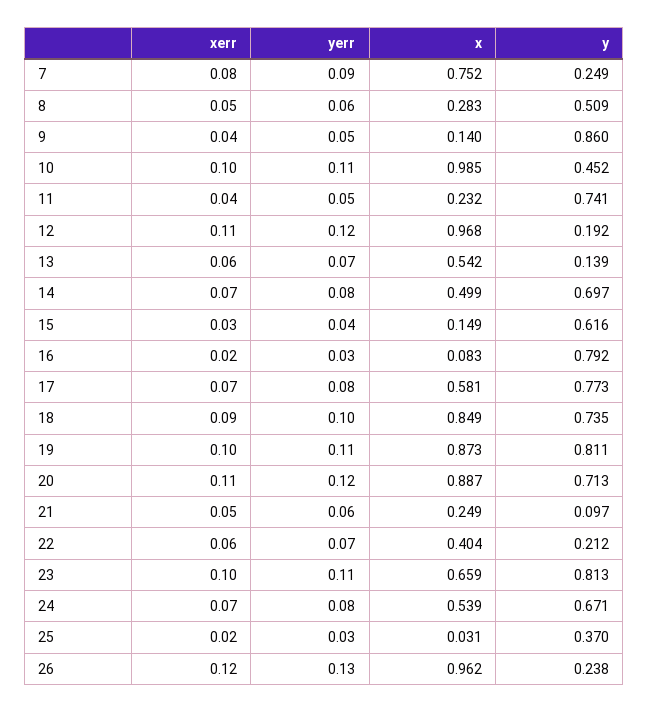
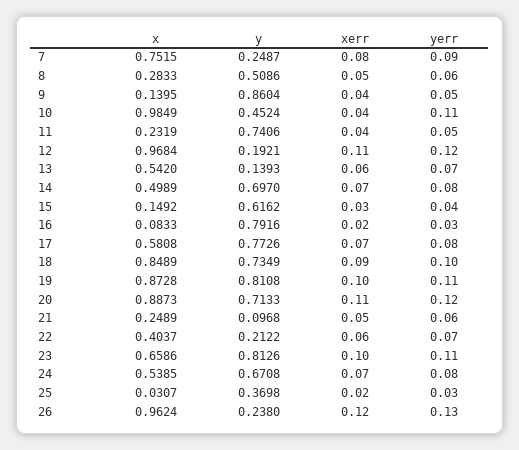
  {
    "xerr": {
      "7": 0.08,
      "8": 0.05,
      "9": 0.04,
-     "10": 0.1,
+     "10": 0.04,
      "11": 0.04,
      "12": 0.11,
      "13": 0.06,
      "14": 0.07,
      "15": 0.03,
      "16": 0.02,
      "17": 0.07,
      "18": 0.09,
      "19": 0.1,
      "20": 0.11,
      "21": 0.05,
      "22": 0.06,
      "23": 0.1,
      "24": 0.07,
      "25": 0.02,
      "26": 0.12
    },
    "yerr": {
      "7": 0.09,
      "8": 0.06,
      "9": 0.05,
      "10": 0.11,
      "11": 0.05,
      "12": 0.12,
      "13": 0.07,
      "14": 0.08,
      "15": 0.04,
      "16": 0.03,
      "17": 0.08,
      "18": 0.1,
      "19": 0.11,
      "20": 0.12,
      "21": 0.06,
      "22": 0.07,
      "23": 0.11,
      "24": 0.08,
      "25": 0.03,
      "26": 0.13
    },
    "x": {
      "7": 0.7515,
      "8": 0.2833,
      "9": 0.1395,
      "10": 0.9849,
      "11": 0.2319,
      "12": 0.9684,
      "13": 0.542,
      "14": 0.4989,
      "15": 0.1492,
      "16": 0.0833,
      "17": 0.5808,
      "18": 0.8489,
      "19": 0.8728,
      "20": 0.8873,
      "21": 0.2489,
      "22": 0.4037,
      "23": 0.6586,
      "24": 0.5385,
      "25": 0.0307,
      "26": 0.9624
    },
    "y": {
      "7": 0.2487,
      "8": 0.5086,
      "9": 0.8604,
      "10": 0.4524,
      "11": 0.7406,
      "12": 0.1921,
      "13": 0.1393,
      "14": 0.697,
      "15": 0.6162,
      "16": 0.7916,
      "17": 0.7726,
      "18": 0.7349,
      "19": 0.8108,
      "20": 0.7133,
      "21": 0.0968,
      "22": 0.2122,
      "23": 0.8126,
      "24": 0.6708,
      "25": 0.3698,
      "26": 0.238
    }
  }

